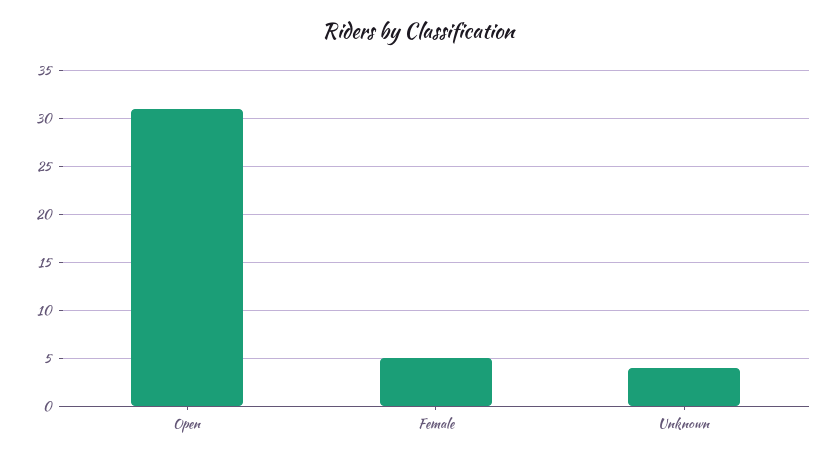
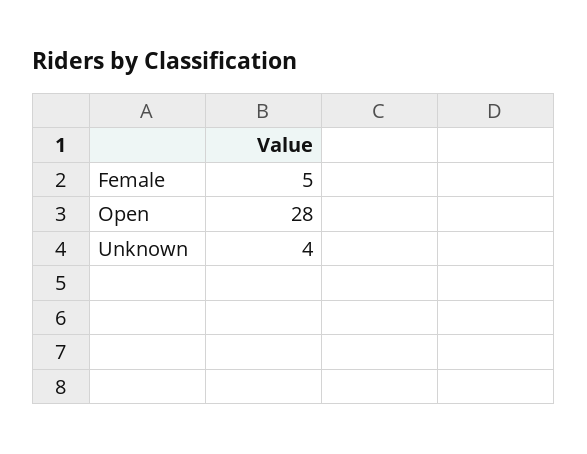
  {
-   "Open": 31,
+   "Open": 28,
    "Female": 5,
    "Unknown": 4
  }

